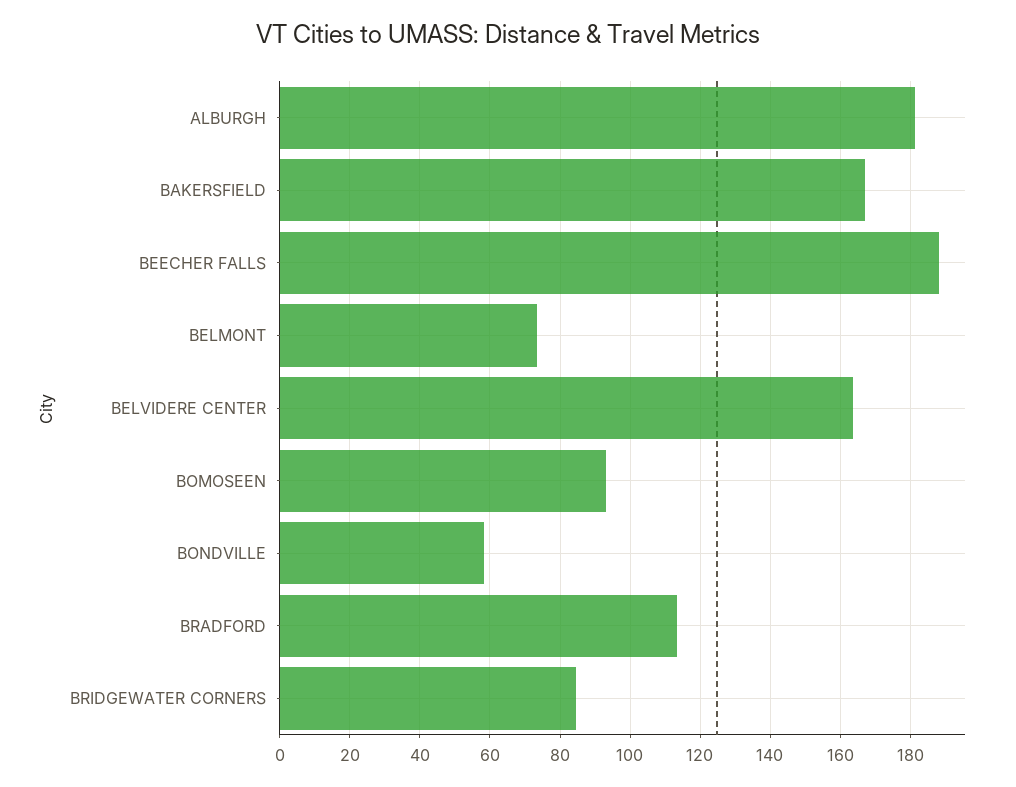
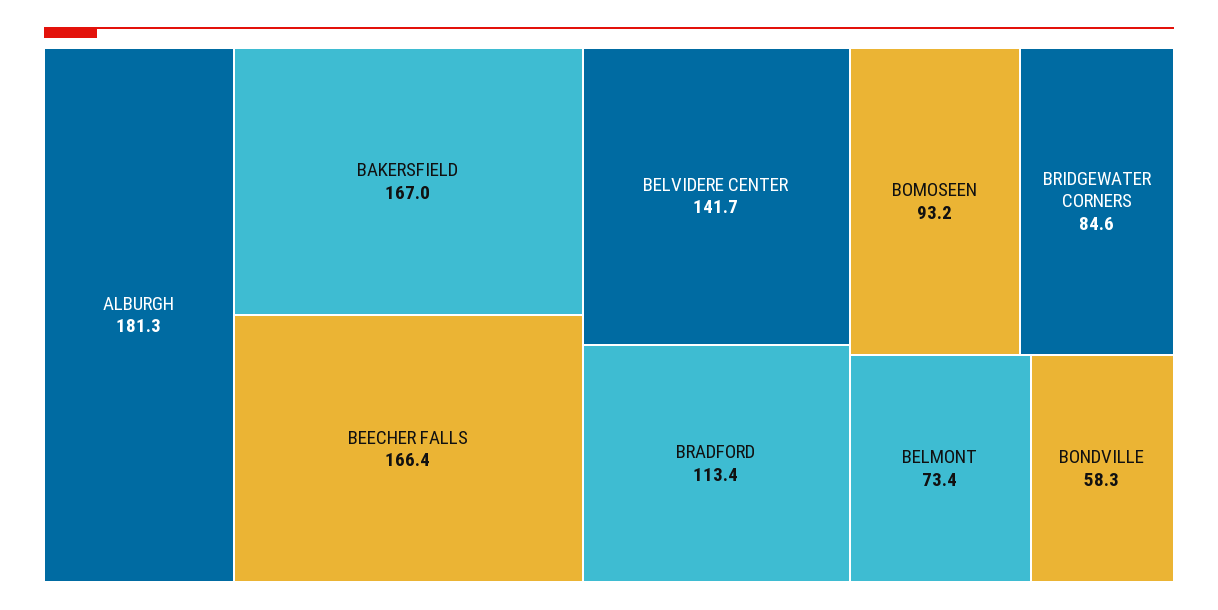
  {
    "ALBURGH": 181.3,
    "BAKERSFIELD": 167,
-   "BEECHER FALLS": 188,
+   "BEECHER FALLS": 166.4,
    "BELMONT": 73.4,
-   "BELVIDERE CENTER": 164,
+   "BELVIDERE CENTER": 141.7,
    "BOMOSEEN": 93.2,
    "BONDVILLE": 58.3,
    "BRADFORD": 113.4,
    "BRIDGEWATER CORNERS": 84.6
  }

